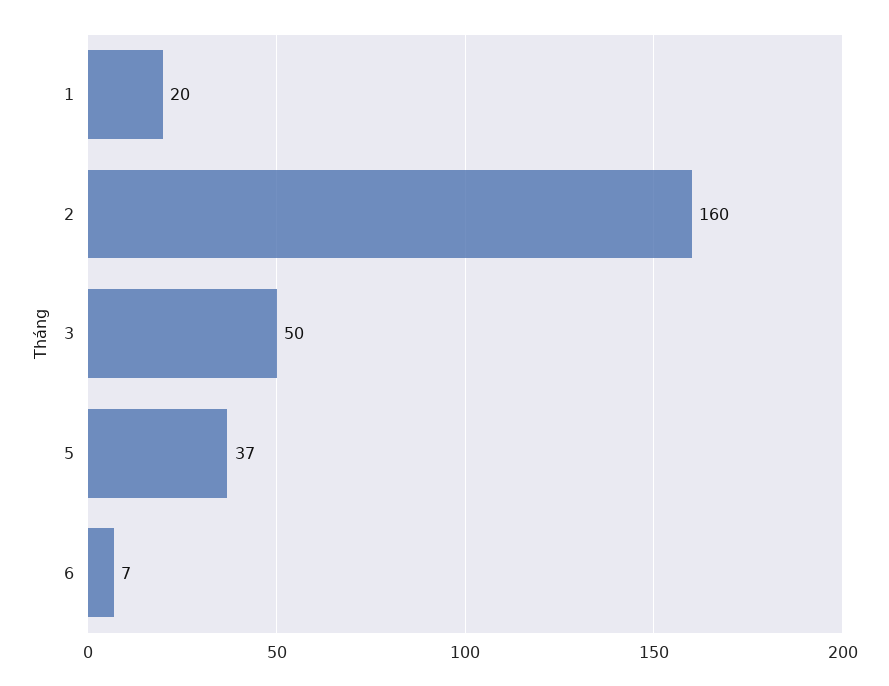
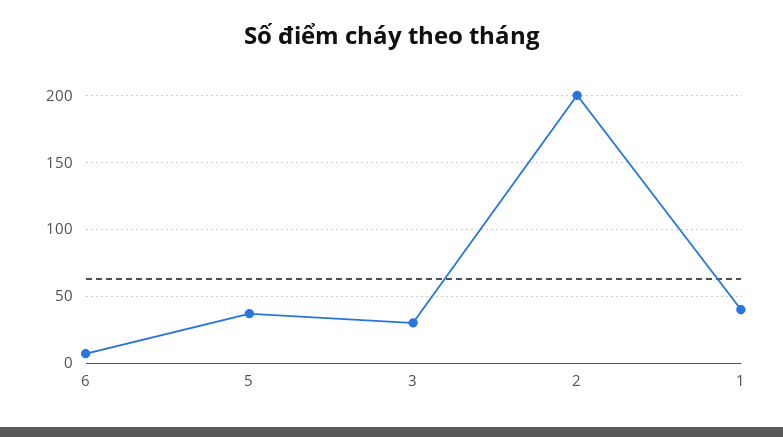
  {
-   "1": 20,
+   "1": 40,
-   "2": 160,
+   "2": 200,
-   "3": 50,
+   "3": 30,
    "5": 37,
    "6": 7
  }

